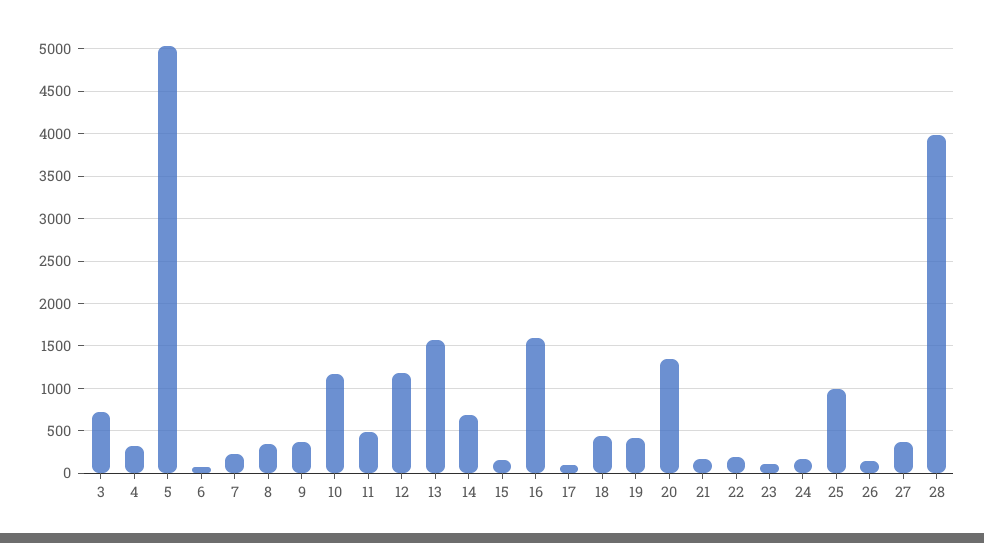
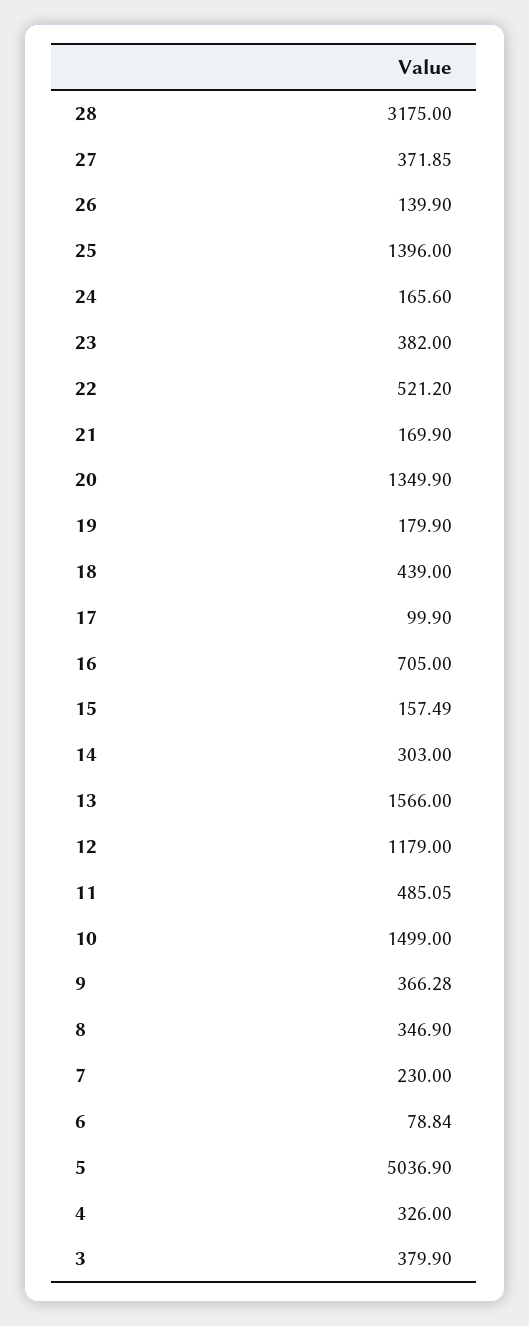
  {
-   "3": 700,
+   "3": 379.9,
    "4": 326,
    "5": 5036.9,
    "6": 78.84,
    "7": 230,
    "8": 346.9,
    "9": 366.28,
-   "10": 1200,
+   "10": 1499,
    "11": 485.05,
    "12": 1179,
    "13": 1566,
-   "14": 700,
+   "14": 303,
    "15": 157.49,
-   "16": 1600,
+   "16": 705,
    "17": 99.9,
    "18": 439,
-   "19": 400,
+   "19": 179.9,
    "20": 1349.9,
    "21": 169.9,
-   "22": 200,
+   "22": 521.2,
-   "23": 100,
+   "23": 382,
    "24": 165.6,
-   "25": 1000,
+   "25": 1396,
    "26": 139.9,
    "27": 371.85,
-   "28": 4000
+   "28": 3175
  }

